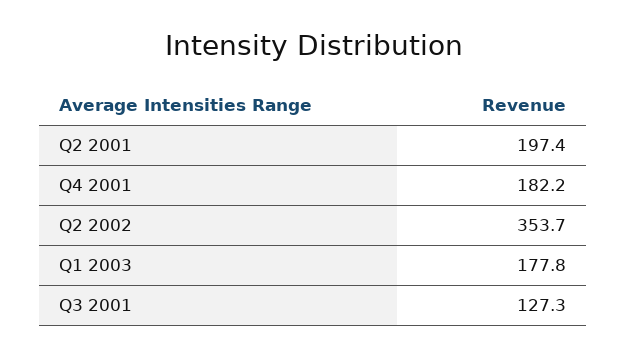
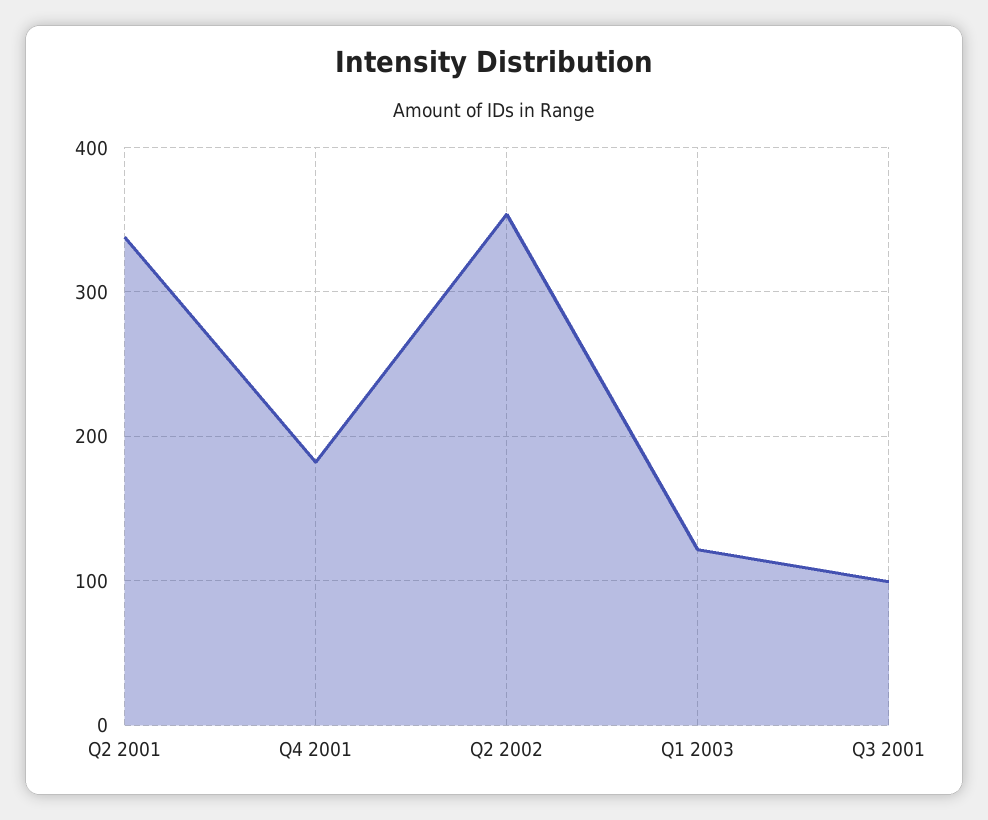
  {
-   "Q2 2001": 197.4,
+   "Q2 2001": 340,
    "Q4 2001": 182.2,
    "Q2 2002": 353.7,
-   "Q1 2003": 177.8,
+   "Q1 2003": 120,
-   "Q3 2001": 127.3
+   "Q3 2001": 100
  }

